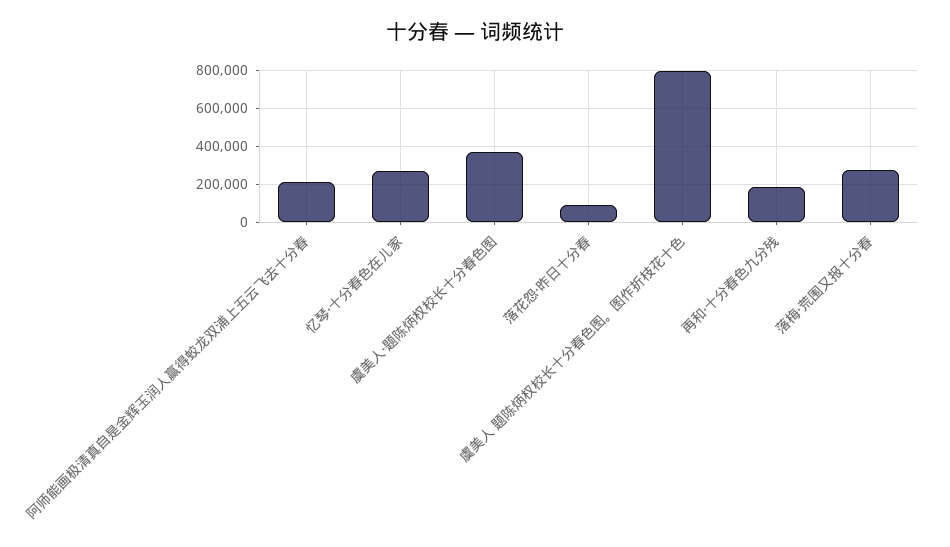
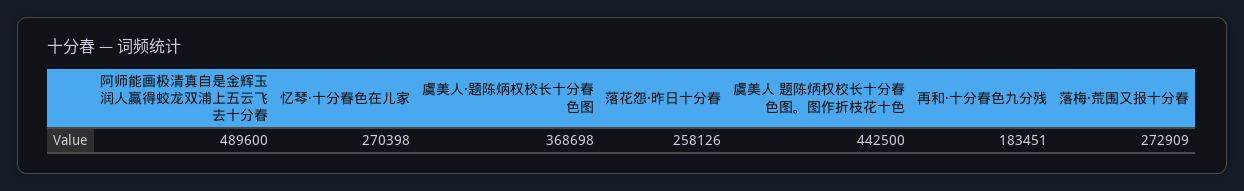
  {
-   "阿师能画极清真自是金辉玉润人赢得蛟龙双浦上五云飞去十分春": 200000,
+   "阿师能画极清真自是金辉玉润人赢得蛟龙双浦上五云飞去十分春": 489600,
    "忆琴·十分春色在儿家": 270398,
    "虞美人·题陈炳权校长十分春色图": 368698,
-   "落花怨·昨日十分春": 100000,
+   "落花怨·昨日十分春": 258126,
-   "虞美人 题陈炳权校长十分春色图。图作折枝花十色": 800000,
+   "虞美人 题陈炳权校长十分春色图。图作折枝花十色": 442500,
    "再和·十分春色九分残": 183451,
    "落梅·荒围又报十分春": 272909
  }

